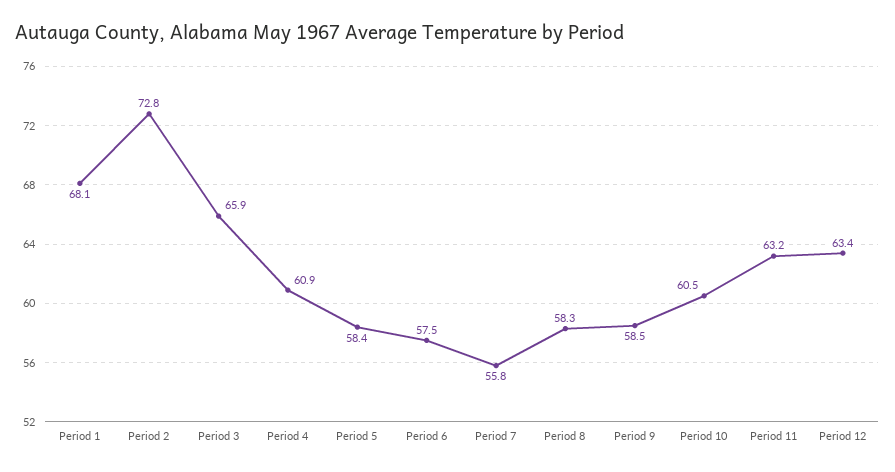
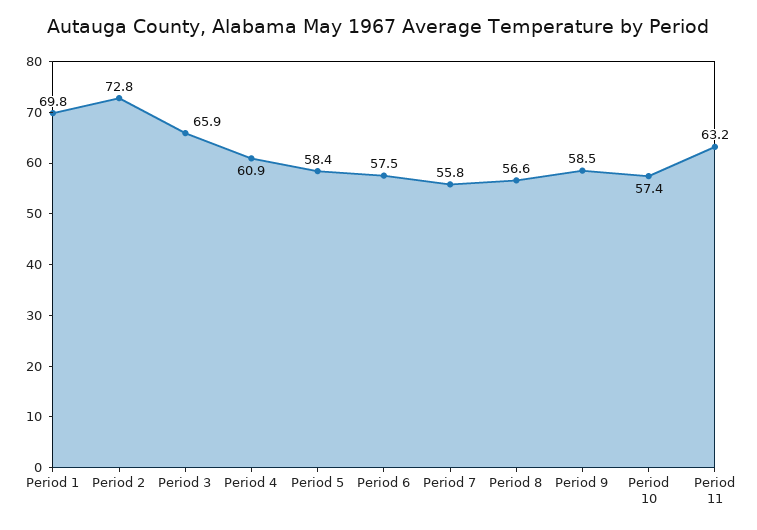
  {
-   "Period 1": 68.1,
+   "Period 1": 69.8,
    "Period 2": 72.8,
    "Period 3": 65.9,
    "Period 4": 60.9,
    "Period 5": 58.4,
    "Period 6": 57.5,
    "Period 7": 55.8,
-   "Period 8": 58.3,
+   "Period 8": 56.6,
    "Period 9": 58.5,
-   "Period 10": 60.5,
+   "Period 10": 57.4,
-   "Period 11": 63.2,
+   "Period 11": 63.2
-   "Period 12": 63.4
  }

